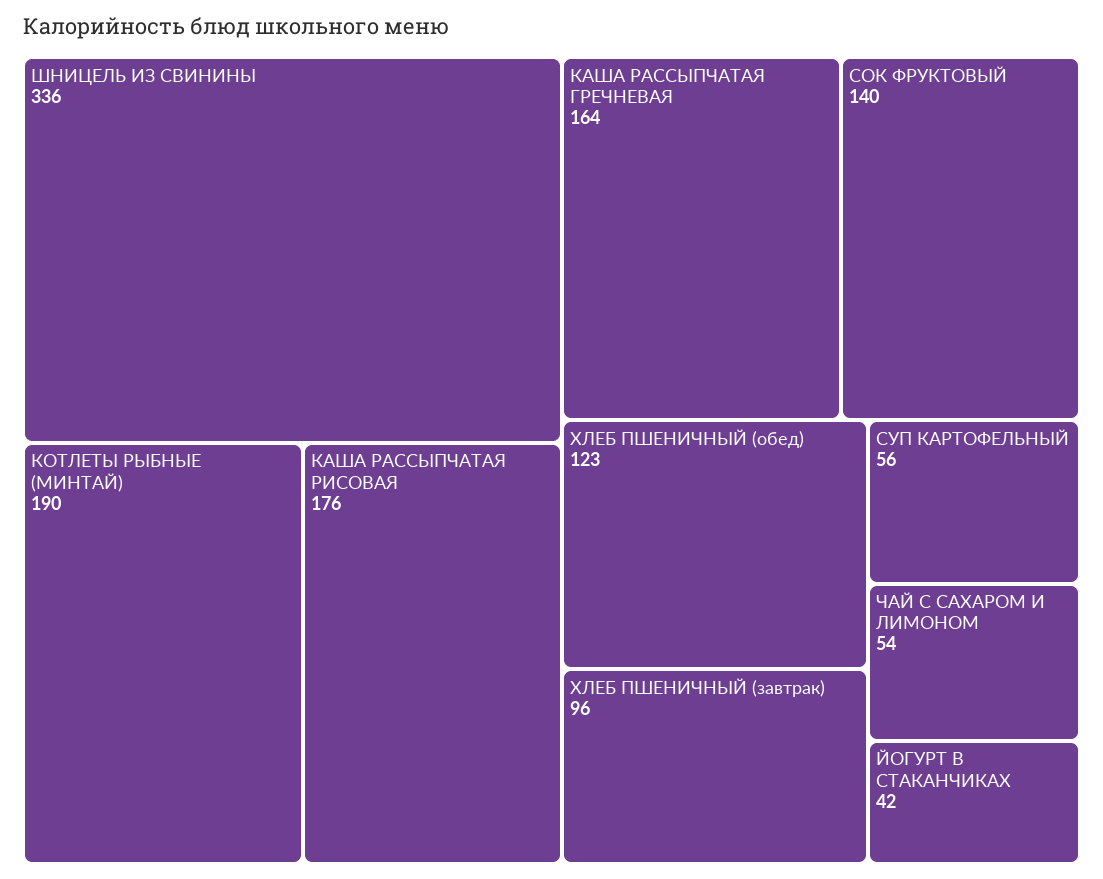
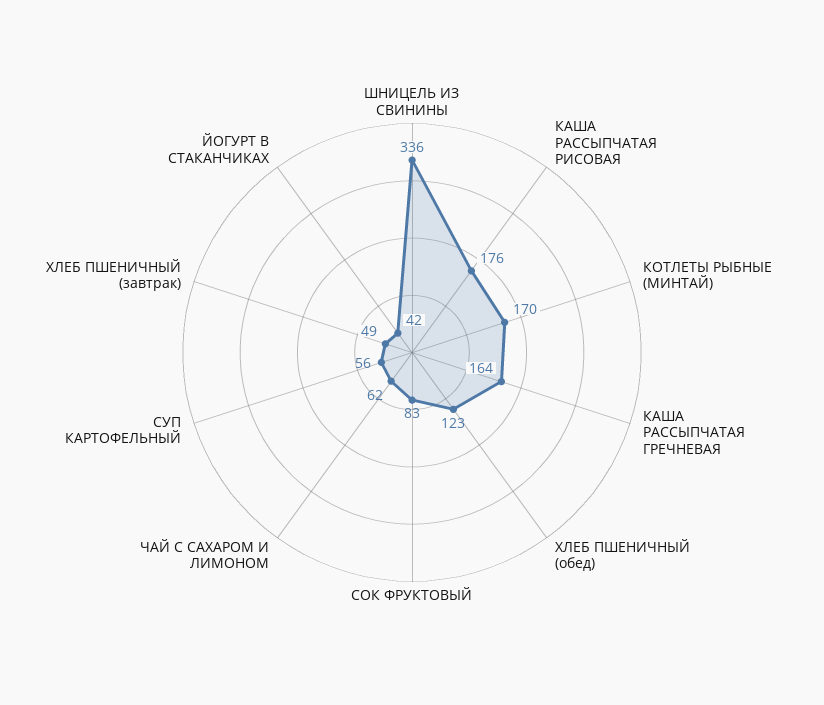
  {
    "ШНИЦЕЛЬ ИЗ СВИНИНЫ": 336,
-   "КОТЛЕТЫ РЫБНЫЕ (МИНТАЙ)": 190,
+   "КОТЛЕТЫ РЫБНЫЕ (МИНТАЙ)": 170,
    "КАША РАССЫПЧАТАЯ РИСОВАЯ": 176,
    "КАША РАССЫПЧАТАЯ ГРЕЧНЕВАЯ": 164,
-   "СОК ФРУКТОВЫЙ": 140,
+   "СОК ФРУКТОВЫЙ": 83,
    "ХЛЕБ ПШЕНИЧНЫЙ (обед)": 123,
-   "ХЛЕБ ПШЕНИЧНЫЙ (завтрак)": 96,
+   "ХЛЕБ ПШЕНИЧНЫЙ (завтрак)": 49,
    "СУП КАРТОФЕЛЬНЫЙ": 56,
-   "ЧАЙ С САХАРОМ И ЛИМОНОМ": 54,
+   "ЧАЙ С САХАРОМ И ЛИМОНОМ": 62,
    "ЙОГУРТ В СТАКАНЧИКАХ": 42
  }

